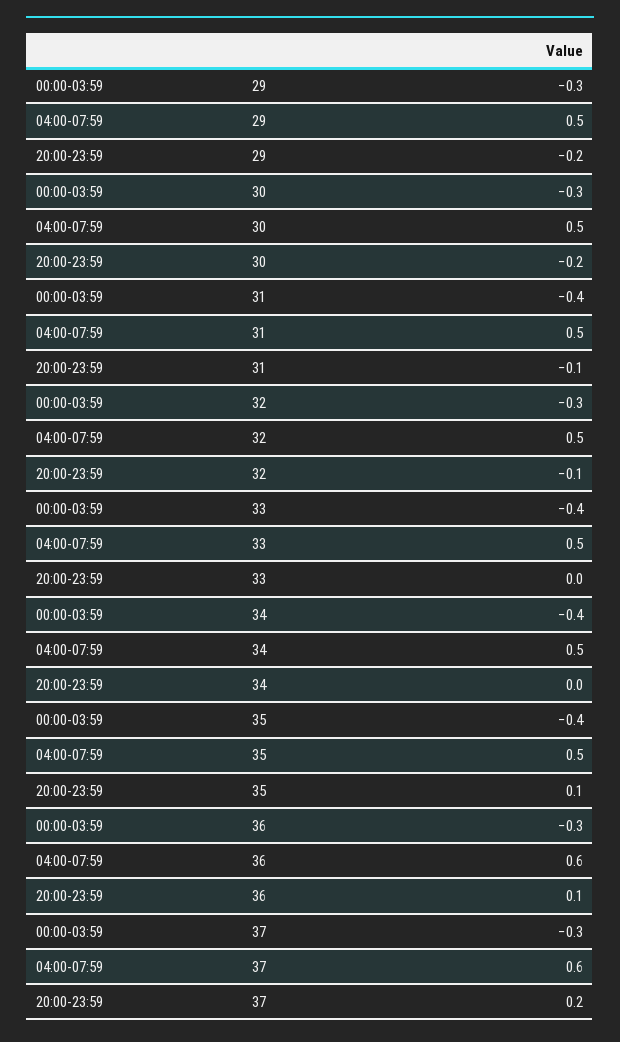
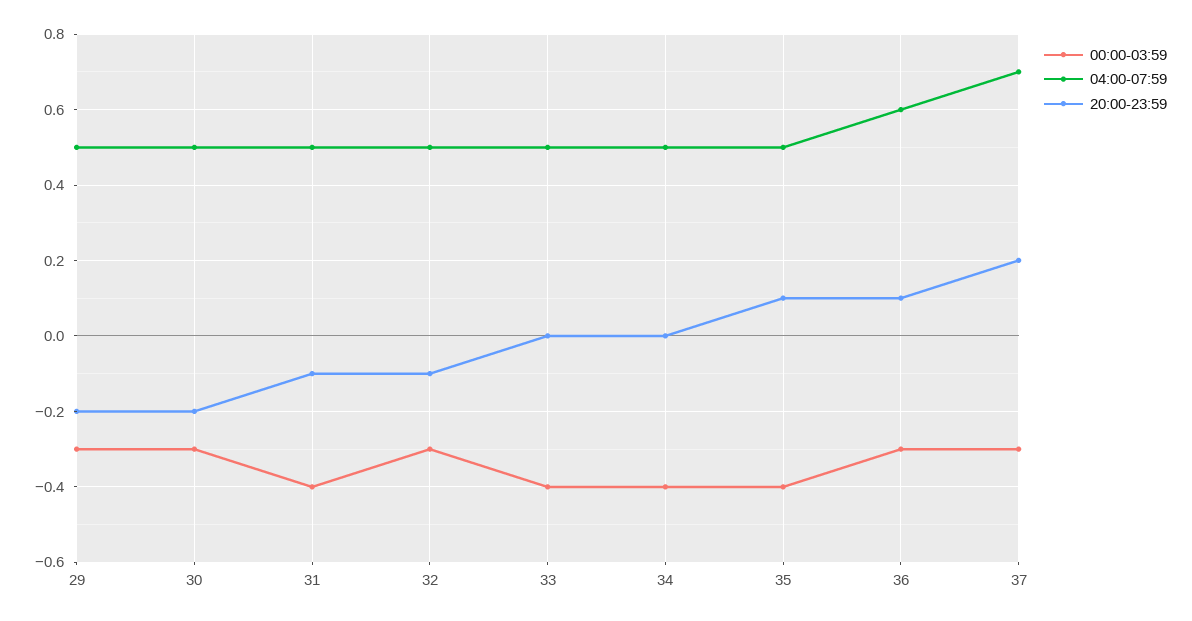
  {
    "00:00-03:59": {
      "29": -0.3,
      "30": -0.3,
      "31": -0.4,
      "32": -0.3,
      "33": -0.4,
      "34": -0.4,
      "35": -0.4,
      "36": -0.3,
      "37": -0.3
    },
    "04:00-07:59": {
      "29": 0.5,
      "30": 0.5,
      "31": 0.5,
      "32": 0.5,
      "33": 0.5,
      "34": 0.5,
      "35": 0.5,
      "36": 0.6,
-     "37": 0.6
+     "37": 0.7
    },
    "20:00-23:59": {
      "29": -0.2,
      "30": -0.2,
      "31": -0.1,
      "32": -0.1,
      "33": 0,
      "34": 0,
      "35": 0.1,
      "36": 0.1,
      "37": 0.2
    }
  }

